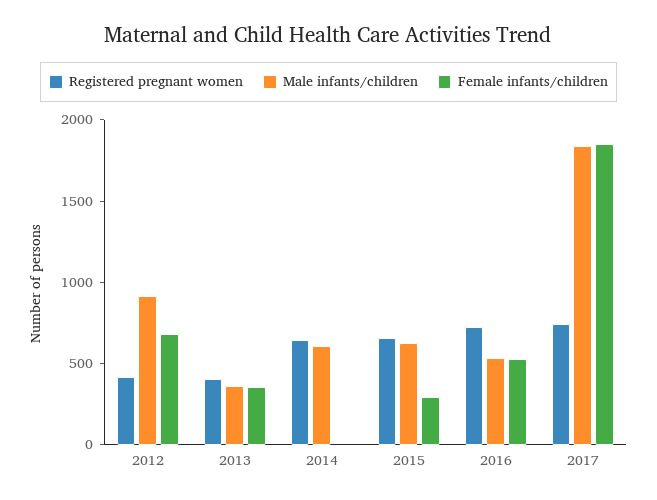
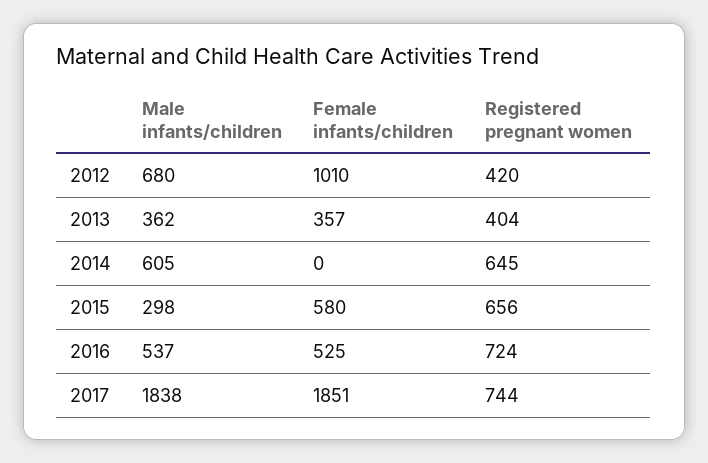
  {
    "Registered pregnant women": {
      "2012": 420,
      "2013": 404,
      "2014": 645,
      "2015": 656,
      "2016": 724,
      "2017": 744
    },
    "Male infants/children": {
-     "2012": 900,
+     "2012": 680,
      "2013": 362,
      "2014": 605,
-     "2015": 600,
+     "2015": 298,
      "2016": 537,
      "2017": 1838
    },
    "Female infants/children": {
-     "2012": 700,
+     "2012": 1010,
      "2013": 357,
      "2014": 0,
-     "2015": 300,
+     "2015": 580,
      "2016": 525,
      "2017": 1851
    }
  }

